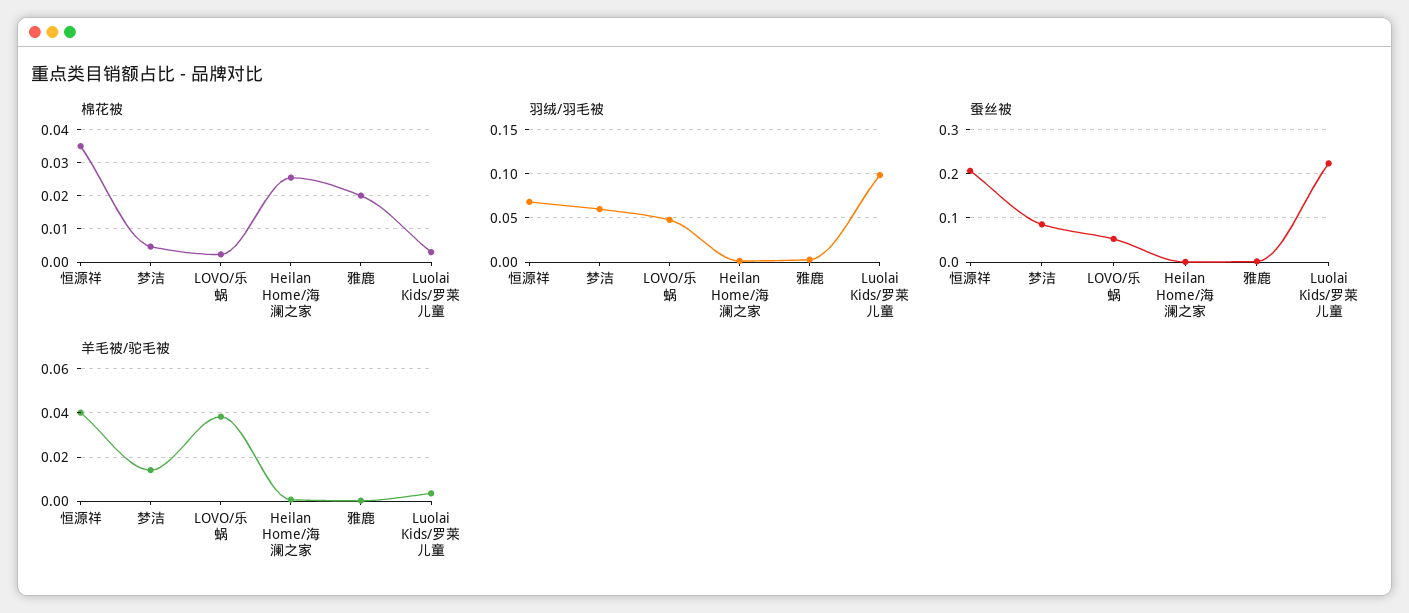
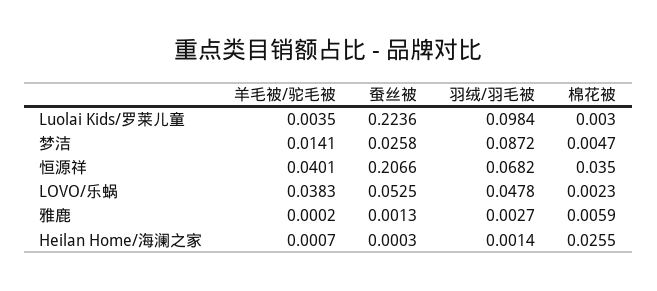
  {
    "棉花被": {
      "恒源祥": 0.035,
      "梦洁": 0.0047,
      "LOVO/乐蜗": 0.0023,
      "Heilan Home/海澜之家": 0.0255,
-     "雅鹿": 0.02,
+     "雅鹿": 0.0059,
      "Luolai Kids/罗莱儿童": 0.003
    },
    "羽绒/羽毛被": {
      "恒源祥": 0.0682,
-     "梦洁": 0.06,
+     "梦洁": 0.0872,
      "LOVO/乐蜗": 0.0478,
      "Heilan Home/海澜之家": 0.0014,
      "雅鹿": 0.0027,
      "Luolai Kids/罗莱儿童": 0.0984
    },
    "蚕丝被": {
      "恒源祥": 0.2066,
-     "梦洁": 0.08,
+     "梦洁": 0.0258,
      "LOVO/乐蜗": 0.0525,
      "Heilan Home/海澜之家": 0.0003,
      "雅鹿": 0.0013,
      "Luolai Kids/罗莱儿童": 0.2236
    },
    "羊毛被/驼毛被": {
      "恒源祥": 0.0401,
      "梦洁": 0.0141,
      "LOVO/乐蜗": 0.0383,
      "Heilan Home/海澜之家": 0.0007,
      "雅鹿": 0.0002,
      "Luolai Kids/罗莱儿童": 0.0035
    }
  }

